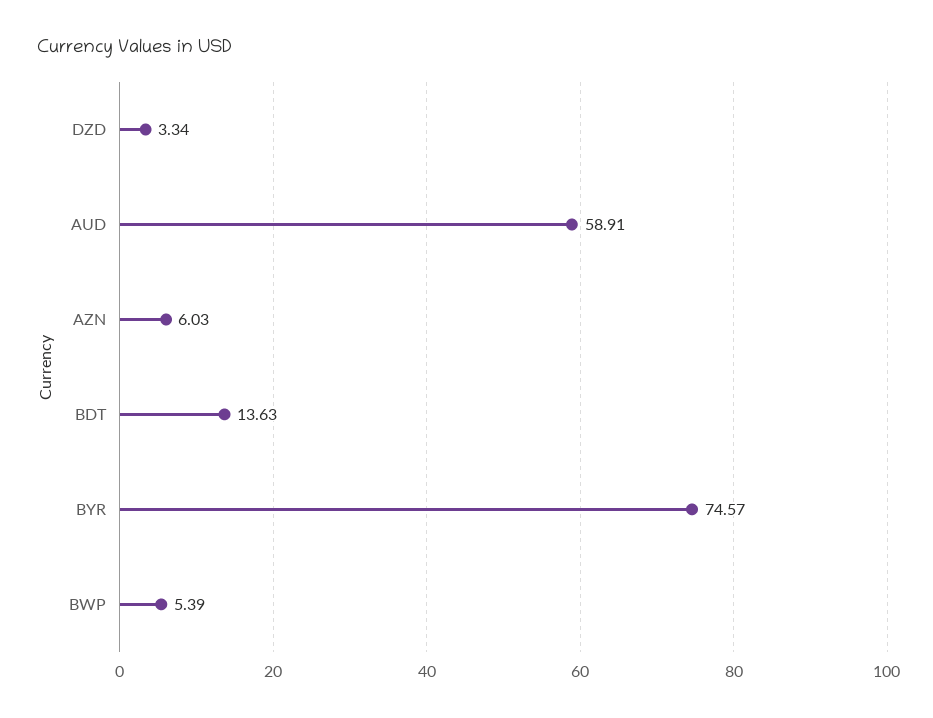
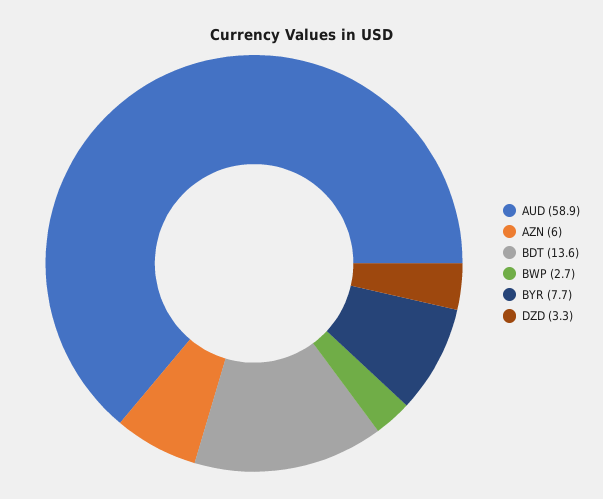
  {
    "DZD": 3.34,
    "AUD": 58.91,
    "AZN": 6.03,
    "BDT": 13.63,
-   "BYR": 74.57,
+   "BYR": 7.7,
-   "BWP": 5.39
+   "BWP": 2.7
  }

